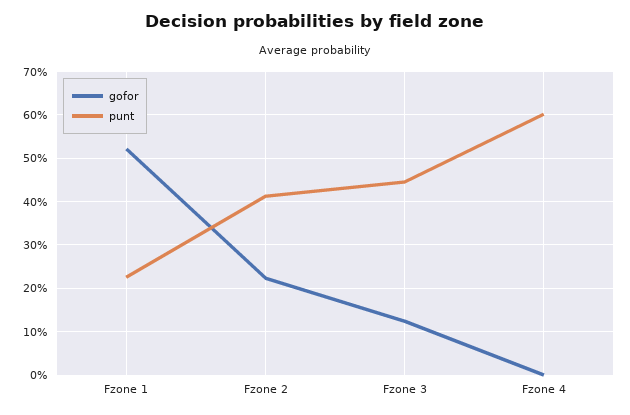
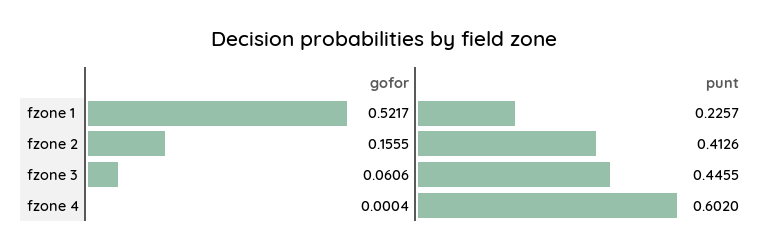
  {
    "gofor": {
      "Fzone 1": 0.5217,
-     "Fzone 2": 0.22,
+     "Fzone 2": 0.1555,
-     "Fzone 3": 0.12,
+     "Fzone 3": 0.0606,
      "Fzone 4": 0.0004
    },
    "punt": {
      "Fzone 1": 0.2257,
      "Fzone 2": 0.4126,
      "Fzone 3": 0.4455,
      "Fzone 4": 0.602
    }
  }

